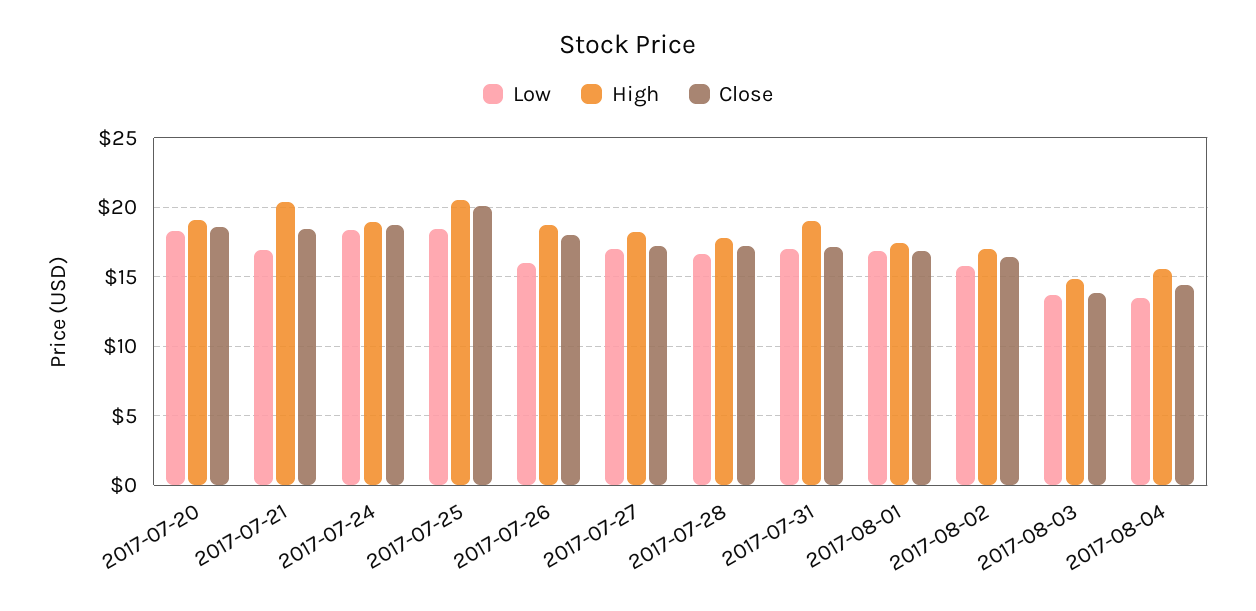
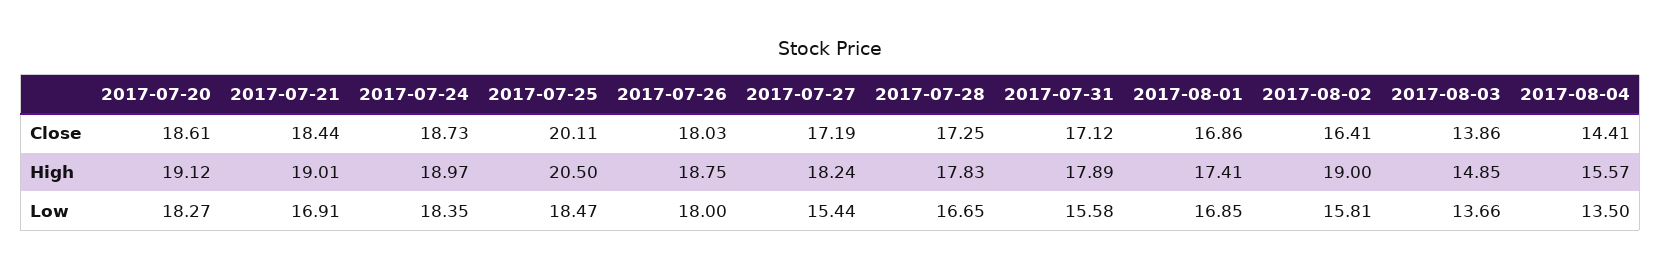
  {
    "Low": {
      "2017-07-20": 18.27,
      "2017-07-21": 16.91,
      "2017-07-24": 18.35,
      "2017-07-25": 18.47,
-     "2017-07-26": 16,
+     "2017-07-26": 18,
-     "2017-07-27": 17,
+     "2017-07-27": 15.44,
      "2017-07-28": 16.65,
-     "2017-07-31": 17,
+     "2017-07-31": 15.58,
      "2017-08-01": 16.85,
      "2017-08-02": 15.81,
      "2017-08-03": 13.66,
      "2017-08-04": 13.5
    },
    "High": {
      "2017-07-20": 19.12,
-     "2017-07-21": 20.5,
+     "2017-07-21": 19.01,
      "2017-07-24": 18.97,
      "2017-07-25": 20.5,
      "2017-07-26": 18.75,
      "2017-07-27": 18.24,
      "2017-07-28": 17.83,
-     "2017-07-31": 19,
+     "2017-07-31": 17.89,
      "2017-08-01": 17.41,
-     "2017-08-02": 17,
+     "2017-08-02": 19,
      "2017-08-03": 14.85,
      "2017-08-04": 15.57
    },
    "Close": {
      "2017-07-20": 18.61,
      "2017-07-21": 18.44,
      "2017-07-24": 18.73,
      "2017-07-25": 20.11,
      "2017-07-26": 18.03,
      "2017-07-27": 17.19,
      "2017-07-28": 17.25,
      "2017-07-31": 17.12,
      "2017-08-01": 16.86,
      "2017-08-02": 16.41,
      "2017-08-03": 13.86,
      "2017-08-04": 14.41
    }
  }

